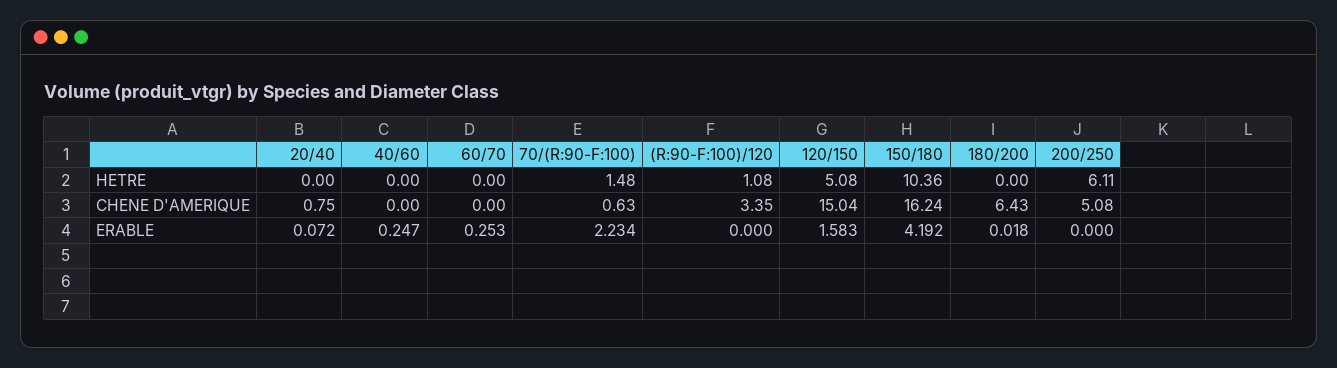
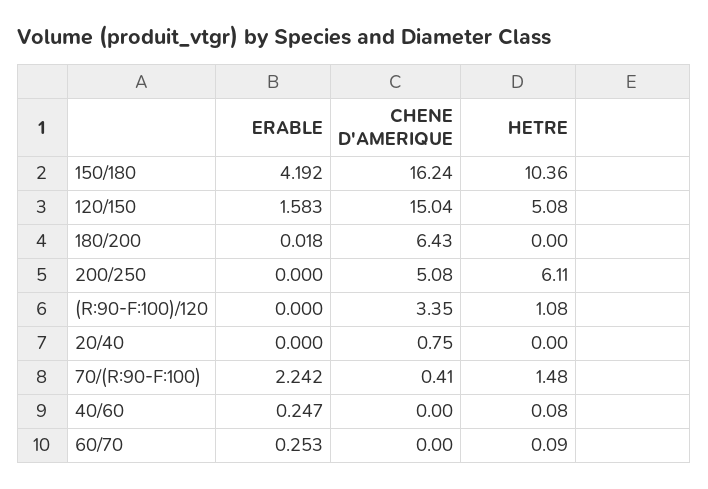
  {
    "20/40": {
      "HETRE": 0,
      "CHENE D'AMERIQUE": 0.75,
-     "ERABLE": 0.072
+     "ERABLE": 0
    },
    "40/60": {
-     "HETRE": 0,
+     "HETRE": 0.08,
      "CHENE D'AMERIQUE": 0,
      "ERABLE": 0.247
    },
    "60/70": {
-     "HETRE": 0,
+     "HETRE": 0.09,
      "CHENE D'AMERIQUE": 0,
      "ERABLE": 0.253
    },
    "70/(R:90-F:100)": {
      "HETRE": 1.48,
-     "CHENE D'AMERIQUE": 0.63,
+     "CHENE D'AMERIQUE": 0.41,
-     "ERABLE": 2.234
+     "ERABLE": 2.242
    },
    "(R:90-F:100)/120": {
      "HETRE": 1.08,
      "CHENE D'AMERIQUE": 3.35,
      "ERABLE": 0
    },
    "120/150": {
      "HETRE": 5.08,
      "CHENE D'AMERIQUE": 15.04,
      "ERABLE": 1.583
    },
    "150/180": {
      "HETRE": 10.36,
      "CHENE D'AMERIQUE": 16.24,
      "ERABLE": 4.192
    },
    "180/200": {
      "HETRE": 0,
      "CHENE D'AMERIQUE": 6.43,
      "ERABLE": 0.018
    },
    "200/250": {
      "HETRE": 6.11,
      "CHENE D'AMERIQUE": 5.08,
      "ERABLE": 0
    }
  }

